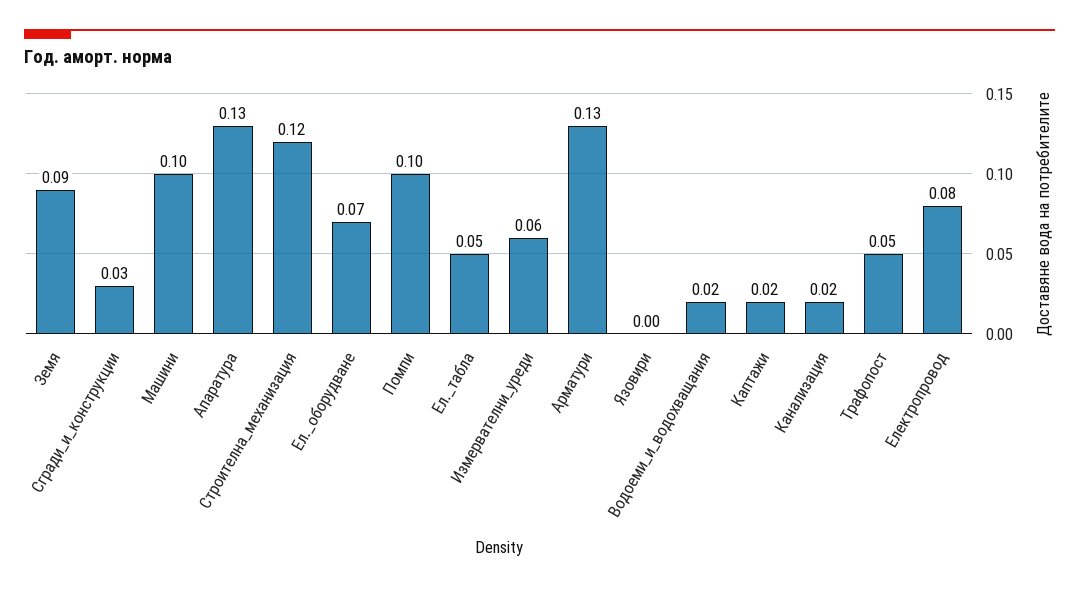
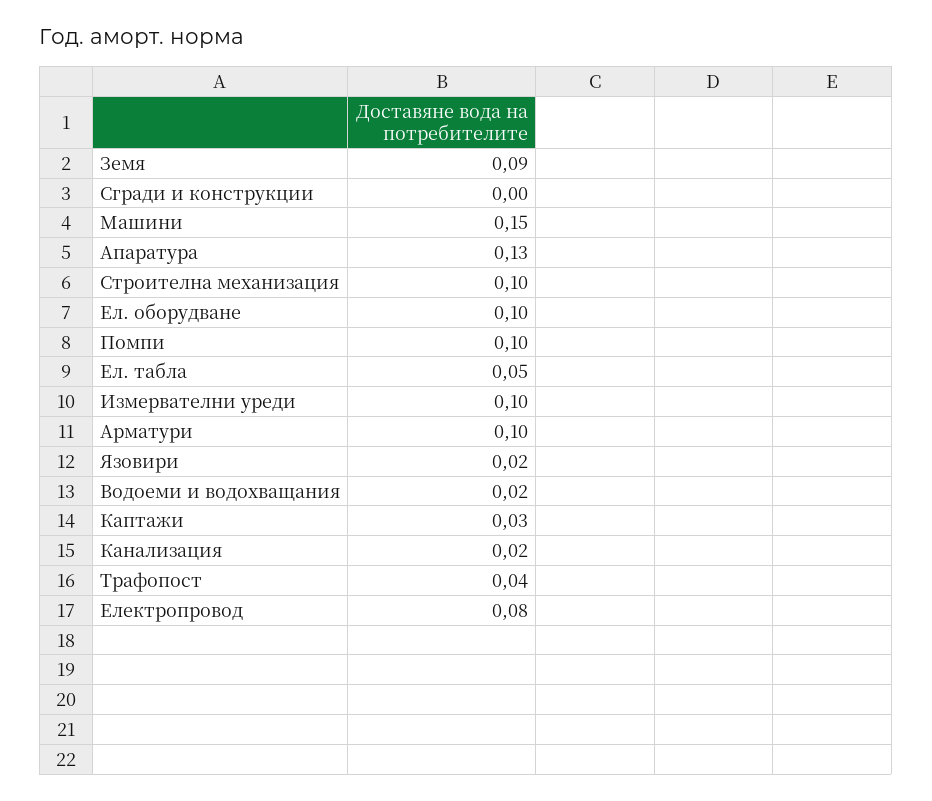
  {
    "Земя": 0.09,
-   "Сгради_и_конструкции": 0.03,
+   "Сгради_и_конструкции": 0,
-   "Машини": 0.1,
+   "Машини": 0.15,
    "Апаратура": 0.13,
-   "Строителна_механизация": 0.12,
+   "Строителна_механизация": 0.1,
-   "Ел._оборудване": 0.07,
+   "Ел._оборудване": 0.1,
    "Помпи": 0.1,
    "Ел._табла": 0.05,
-   "Измервателни_уреди": 0.06,
+   "Измервателни_уреди": 0.1,
-   "Арматури": 0.13,
+   "Арматури": 0.1,
-   "Язовири": 0,
+   "Язовири": 0.02,
    "Водоеми_и_водохващания": 0.02,
-   "Каптажи": 0.02,
+   "Каптажи": 0.03,
    "Канализация": 0.02,
-   "Трафопост": 0.05,
+   "Трафопост": 0.04,
    "Електропровод": 0.08
  }

